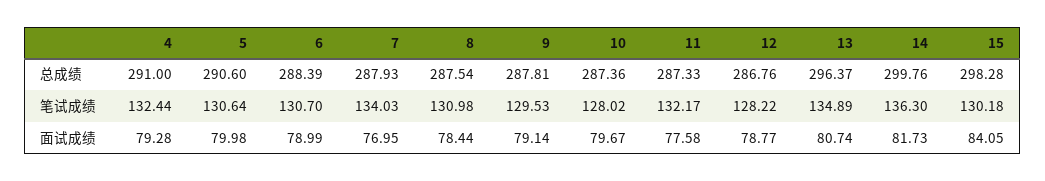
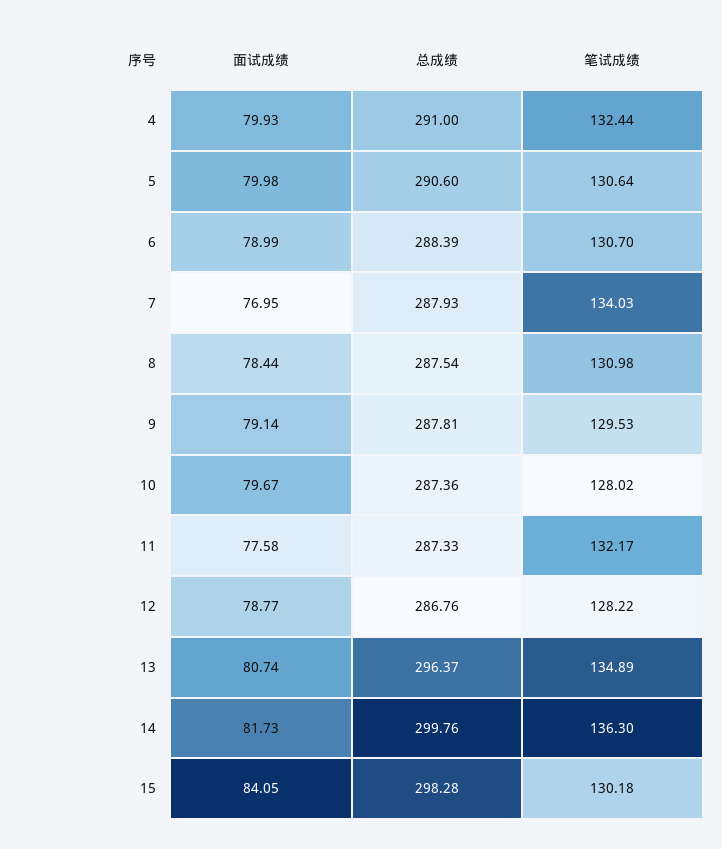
  {
    "4": {
      "总成绩": 291,
      "笔试成绩": 132.44,
-     "面试成绩": 79.28
+     "面试成绩": 79.93
    },
    "5": {
      "总成绩": 290.6,
      "笔试成绩": 130.64,
      "面试成绩": 79.98
    },
    "6": {
      "总成绩": 288.39,
      "笔试成绩": 130.7,
      "面试成绩": 78.99
    },
    "7": {
      "总成绩": 287.93,
      "笔试成绩": 134.03,
      "面试成绩": 76.95
    },
    "8": {
      "总成绩": 287.54,
      "笔试成绩": 130.98,
      "面试成绩": 78.44
    },
    "9": {
      "总成绩": 287.81,
      "笔试成绩": 129.53,
      "面试成绩": 79.14
    },
    "10": {
      "总成绩": 287.36,
      "笔试成绩": 128.02,
      "面试成绩": 79.67
    },
    "11": {
      "总成绩": 287.33,
      "笔试成绩": 132.17,
      "面试成绩": 77.58
    },
    "12": {
      "总成绩": 286.76,
      "笔试成绩": 128.22,
      "面试成绩": 78.77
    },
    "13": {
      "总成绩": 296.37,
      "笔试成绩": 134.89,
      "面试成绩": 80.74
    },
    "14": {
      "总成绩": 299.76,
      "笔试成绩": 136.3,
      "面试成绩": 81.73
    },
    "15": {
      "总成绩": 298.28,
      "笔试成绩": 130.18,
      "面试成绩": 84.05
    }
  }

